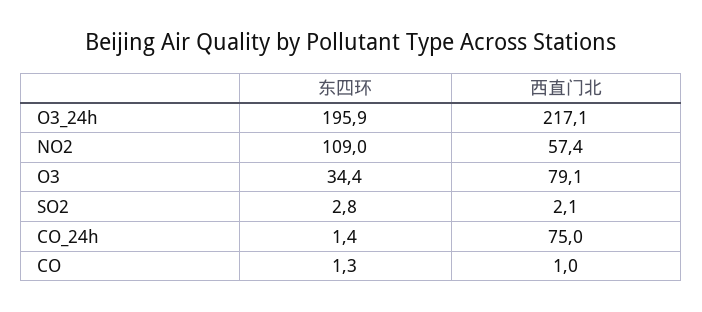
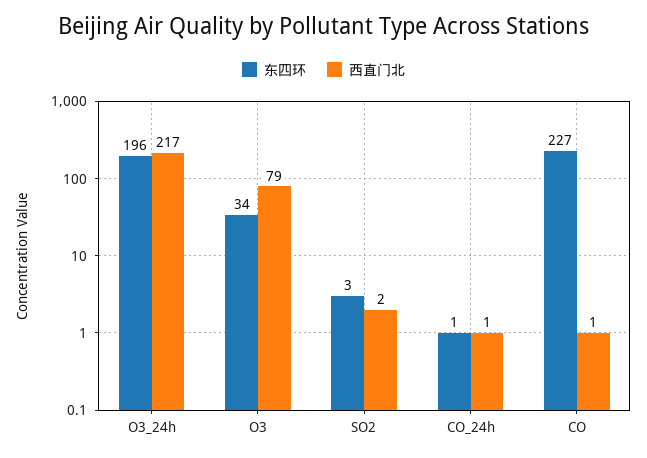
  {
    "东四环": {
      "O3_24h": 195.9,
-     "NO2": 109,
      "O3": 34.4,
      "SO2": 2.8,
      "CO_24h": 1.4,
-     "CO": 1.3
+     "CO": 227
    },
    "西直门北": {
      "O3_24h": 217.1,
-     "NO2": 57.4,
      "O3": 79.1,
      "SO2": 2.1,
-     "CO_24h": 75,
+     "CO_24h": 1,
      "CO": 1
    }
  }

